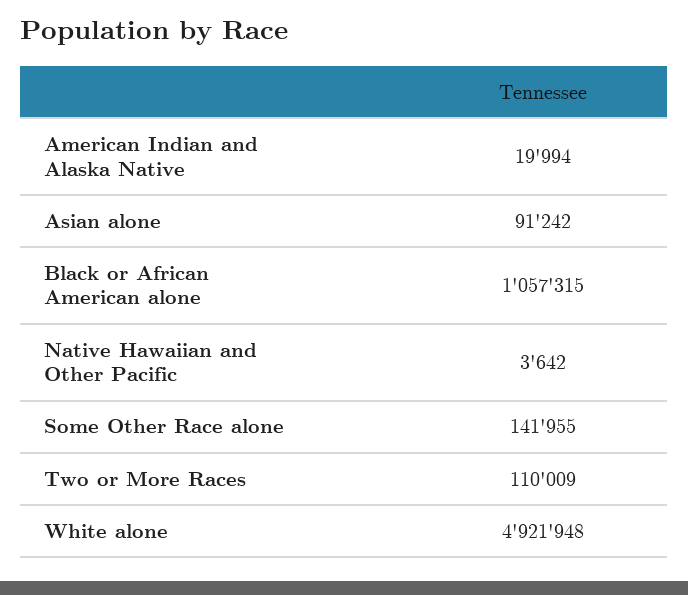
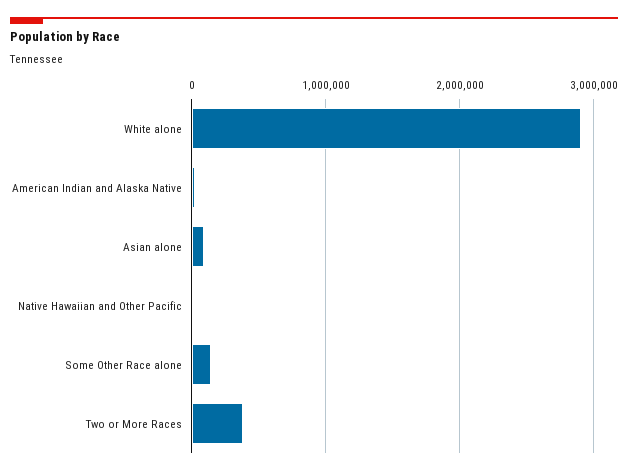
  {
    "American Indian and Alaska Native": 19994,
    "Asian alone": 91242,
-   "Black or African American alone": 1057315,
    "Native Hawaiian and Other Pacific": 3642,
    "Some Other Race alone": 141955,
-   "Two or More Races": 110009,
+   "Two or More Races": 400000,
-   "White alone": 4921948
+   "White alone": 2900000
  }

